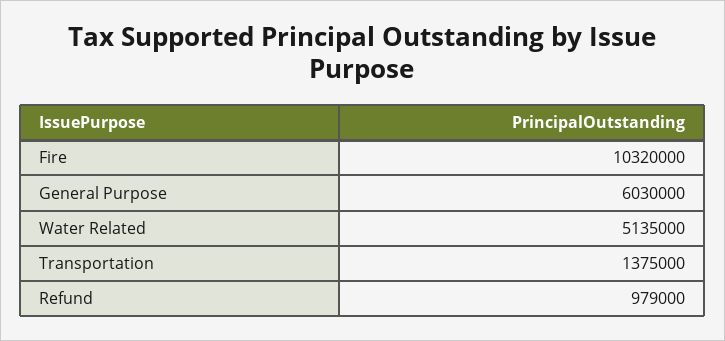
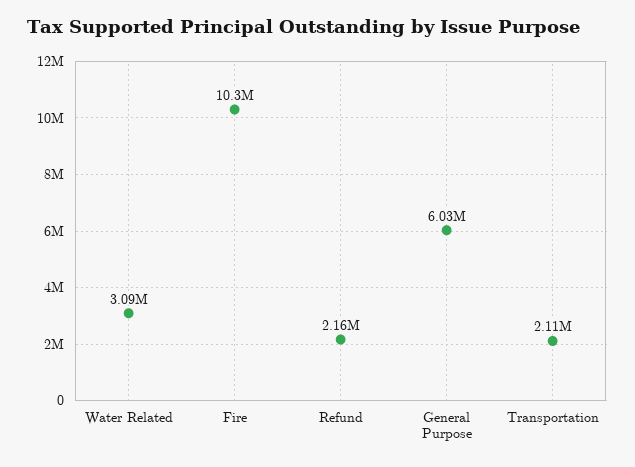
  {
    "Fire": 10320000,
    "General Purpose": 6030000,
-   "Water Related": 5135000,
+   "Water Related": 3090000,
-   "Transportation": 1375000,
+   "Transportation": 2110000,
-   "Refund": 979000
+   "Refund": 2160000
  }

